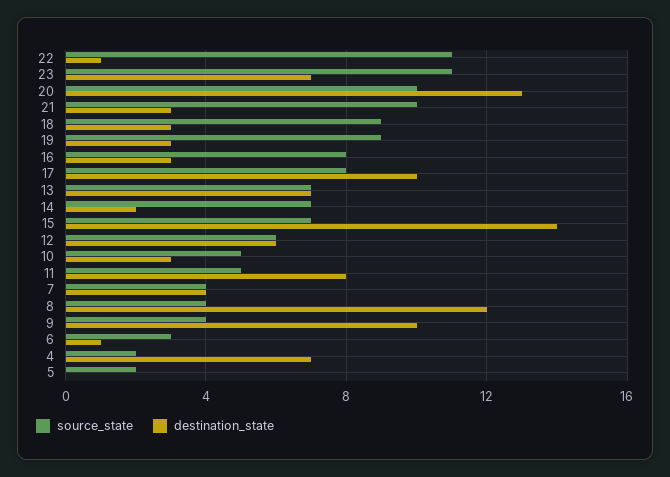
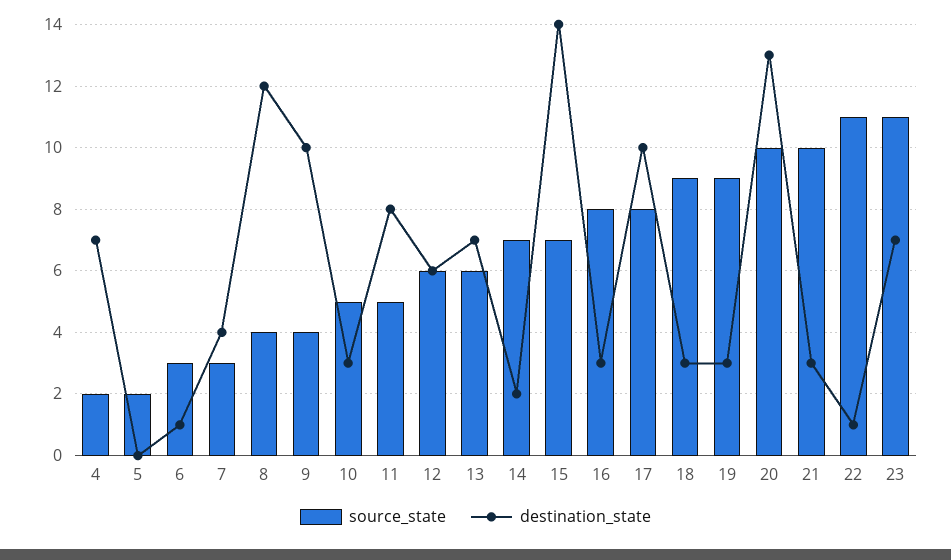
  {
    "source_state": {
      "22": 11,
      "23": 11,
      "20": 10,
      "21": 10,
      "18": 9,
      "19": 9,
      "16": 8,
      "17": 8,
-     "13": 7,
+     "13": 6,
      "14": 7,
      "15": 7,
      "12": 6,
      "10": 5,
      "11": 5,
-     "7": 4,
+     "7": 3,
      "8": 4,
      "9": 4,
      "6": 3,
      "4": 2,
      "5": 2
    },
    "destination_state": {
      "22": 1,
      "23": 7,
      "20": 13,
      "21": 3,
      "18": 3,
      "19": 3,
      "16": 3,
      "17": 10,
      "13": 7,
      "14": 2,
      "15": 14,
      "12": 6,
      "10": 3,
      "11": 8,
      "7": 4,
      "8": 12,
      "9": 10,
      "6": 1,
      "4": 7,
      "5": 0
    }
  }

